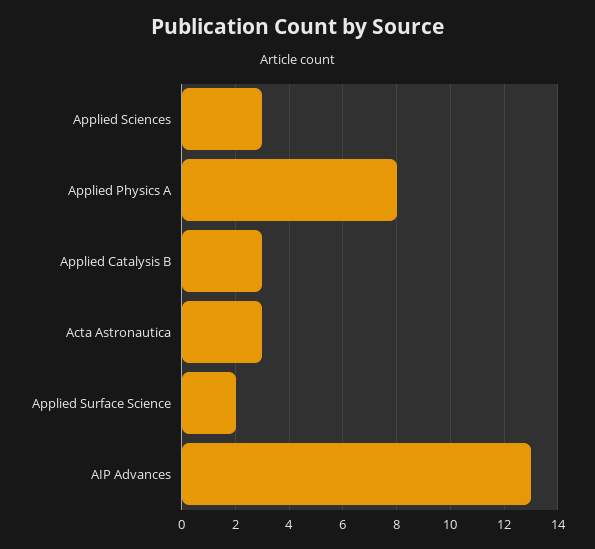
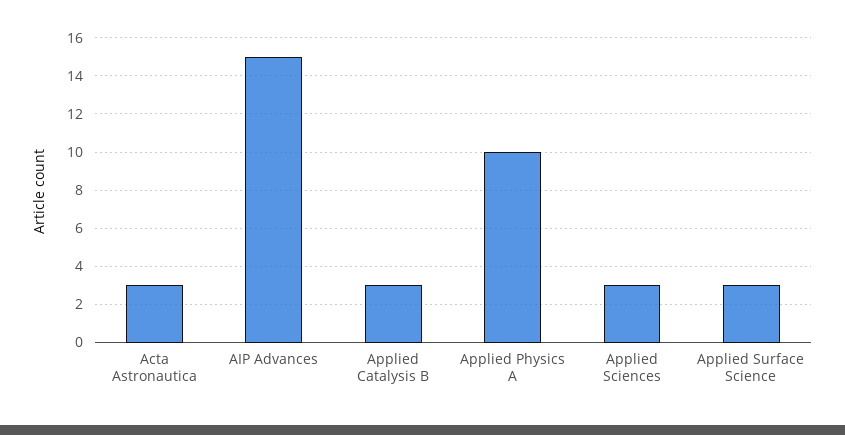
  {
    "Applied Sciences": 3,
-   "Applied Physics A": 8,
+   "Applied Physics A": 10,
    "Applied Catalysis B": 3,
    "Acta Astronautica": 3,
-   "Applied Surface Science": 2,
+   "Applied Surface Science": 3,
-   "AIP Advances": 13
+   "AIP Advances": 15
  }

